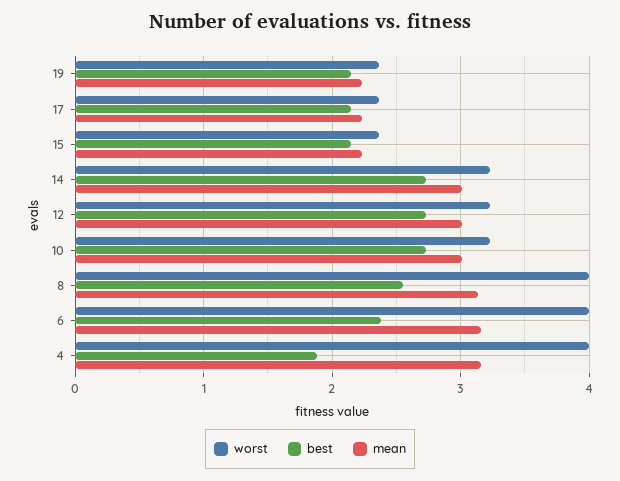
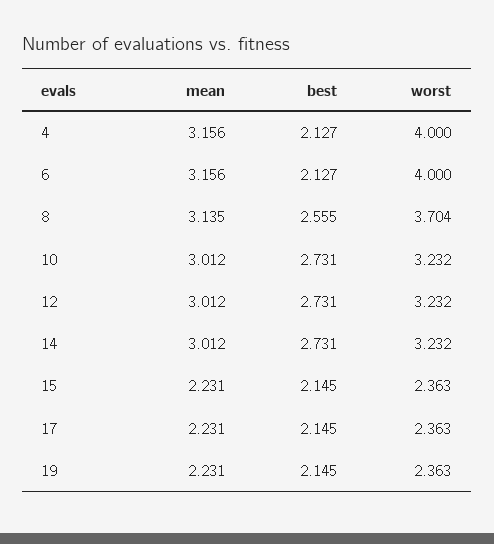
  {
    "worst": {
      "19": 2.363,
      "17": 2.363,
      "15": 2.363,
      "14": 3.232,
      "12": 3.232,
      "10": 3.232,
-     "8": 4,
+     "8": 3.704,
      "6": 4,
      "4": 4
    },
    "best": {
      "19": 2.145,
      "17": 2.145,
      "15": 2.145,
      "14": 2.731,
      "12": 2.731,
      "10": 2.731,
      "8": 2.555,
-     "6": 2.4,
+     "6": 2.127,
-     "4": 1.9
+     "4": 2.127
    },
    "mean": {
      "19": 2.231,
      "17": 2.231,
      "15": 2.231,
      "14": 3.012,
      "12": 3.012,
      "10": 3.012,
      "8": 3.135,
      "6": 3.156,
      "4": 3.156
    }
  }

